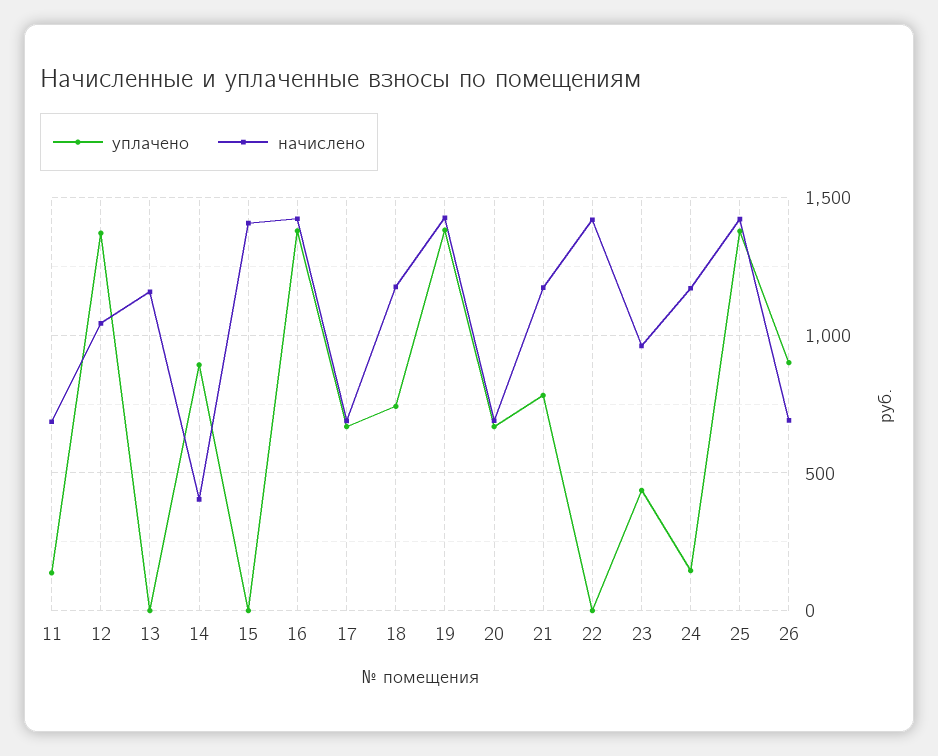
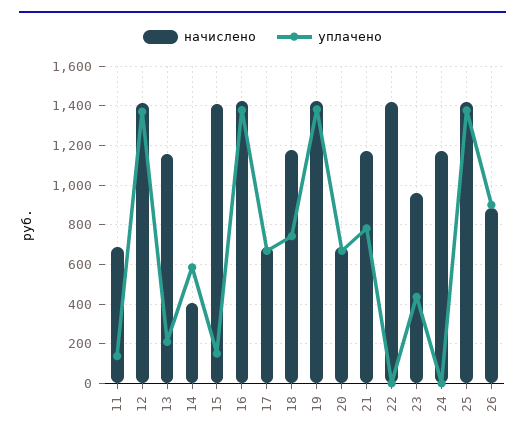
  {
    "уплачено": {
      "11": 150,
      "12": 1350,
-     "13": 0,
+     "13": 200,
-     "14": 900,
+     "14": 600,
-     "15": 0,
+     "15": 150,
      "16": 1400,
      "17": 650,
      "18": 750,
      "19": 1400,
      "20": 650,
      "21": 800,
      "22": 0,
      "23": 450,
-     "24": 150,
+     "24": 0,
      "25": 1400,
      "26": 900
    },
    "начислено": {
      "11": 700,
-     "12": 1050,
+     "12": 1400,
      "13": 1150,
      "14": 400,
      "15": 1400,
      "16": 1400,
      "17": 700,
      "18": 1200,
      "19": 1450,
      "20": 700,
      "21": 1150,
      "22": 1400,
      "23": 950,
      "24": 1150,
      "25": 1400,
-     "26": 700
+     "26": 900
    }
  }

